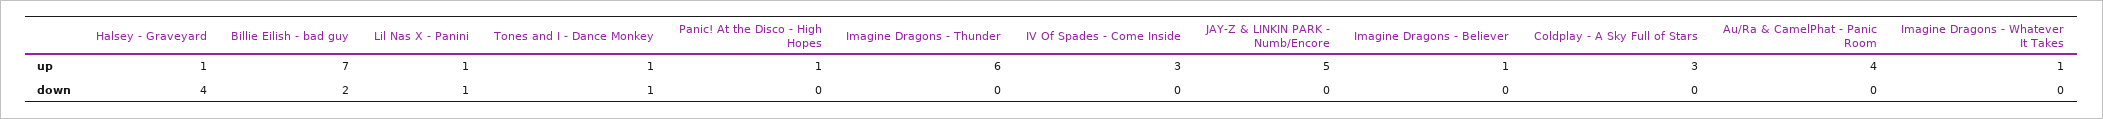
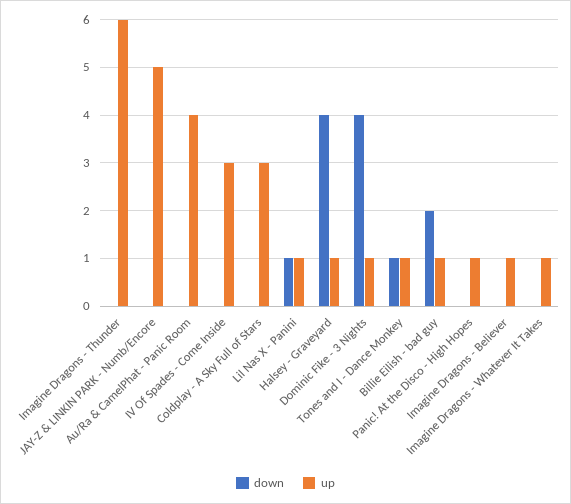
  {
    "up": {
      "Halsey - Graveyard": 1,
-     "Billie Eilish - bad guy": 7,
+     "Billie Eilish - bad guy": 1,
      "Lil Nas X - Panini": 1,
      "Tones and I - Dance Monkey": 1,
      "Panic! At the Disco - High Hopes": 1,
      "Imagine Dragons - Thunder": 6,
      "IV Of Spades - Come Inside": 3,
      "JAY-Z & LINKIN PARK - Numb/Encore": 5,
      "Imagine Dragons - Believer": 1,
      "Coldplay - A Sky Full of Stars": 3,
      "Au/Ra & CamelPhat - Panic Room": 4,
-     "Imagine Dragons - Whatever It Takes": 1
+     "Imagine Dragons - Whatever It Takes": 1,
+     "Dominic Fike - 3 Nights": 1
    },
    "down": {
      "Halsey - Graveyard": 4,
      "Billie Eilish - bad guy": 2,
      "Lil Nas X - Panini": 1,
      "Tones and I - Dance Monkey": 1,
      "Panic! At the Disco - High Hopes": 0,
      "Imagine Dragons - Thunder": 0,
      "IV Of Spades - Come Inside": 0,
      "JAY-Z & LINKIN PARK - Numb/Encore": 0,
      "Imagine Dragons - Believer": 0,
      "Coldplay - A Sky Full of Stars": 0,
      "Au/Ra & CamelPhat - Panic Room": 0,
-     "Imagine Dragons - Whatever It Takes": 0
+     "Imagine Dragons - Whatever It Takes": 0,
+     "Dominic Fike - 3 Nights": 4
    }
  }

